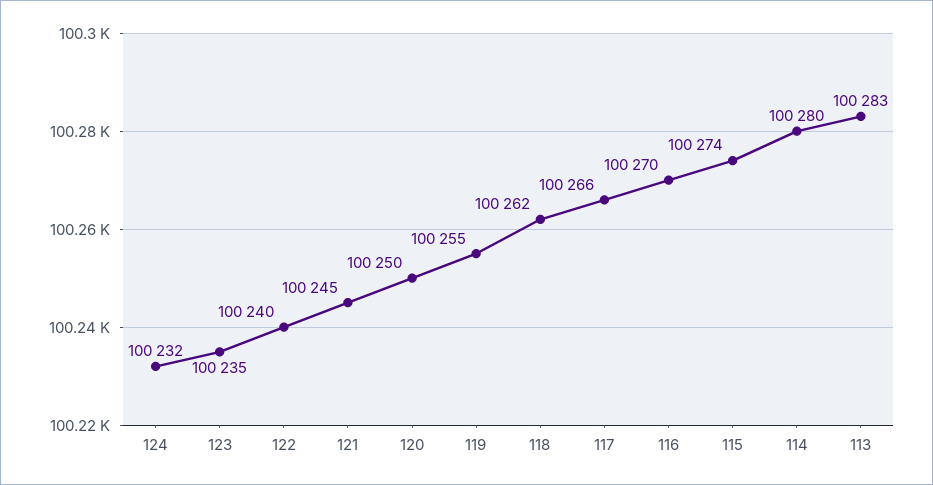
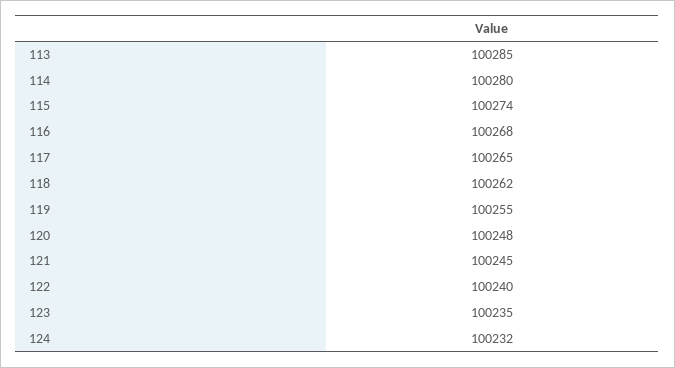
  {
    "124": 100232,
    "123": 100235,
    "122": 100240,
    "121": 100245,
-   "120": 100250,
+   "120": 100248,
    "119": 100255,
    "118": 100262,
-   "117": 100266,
+   "117": 100265,
-   "116": 100270,
+   "116": 100268,
    "115": 100274,
    "114": 100280,
-   "113": 100283
+   "113": 100285
  }

